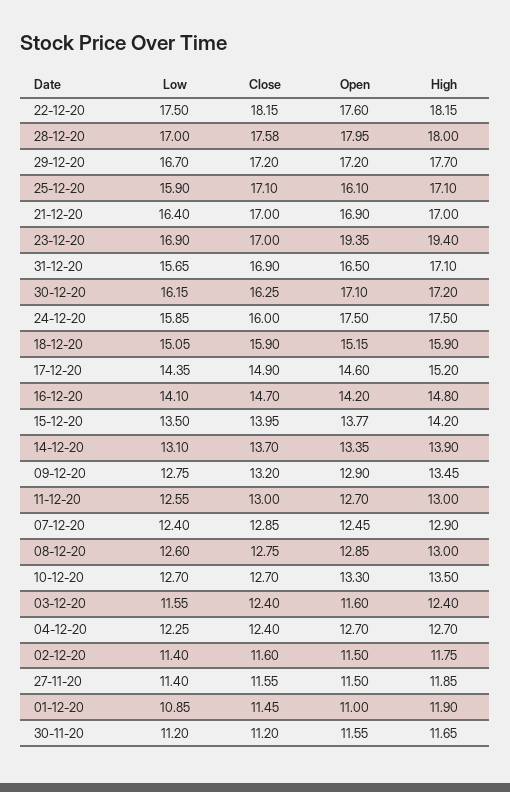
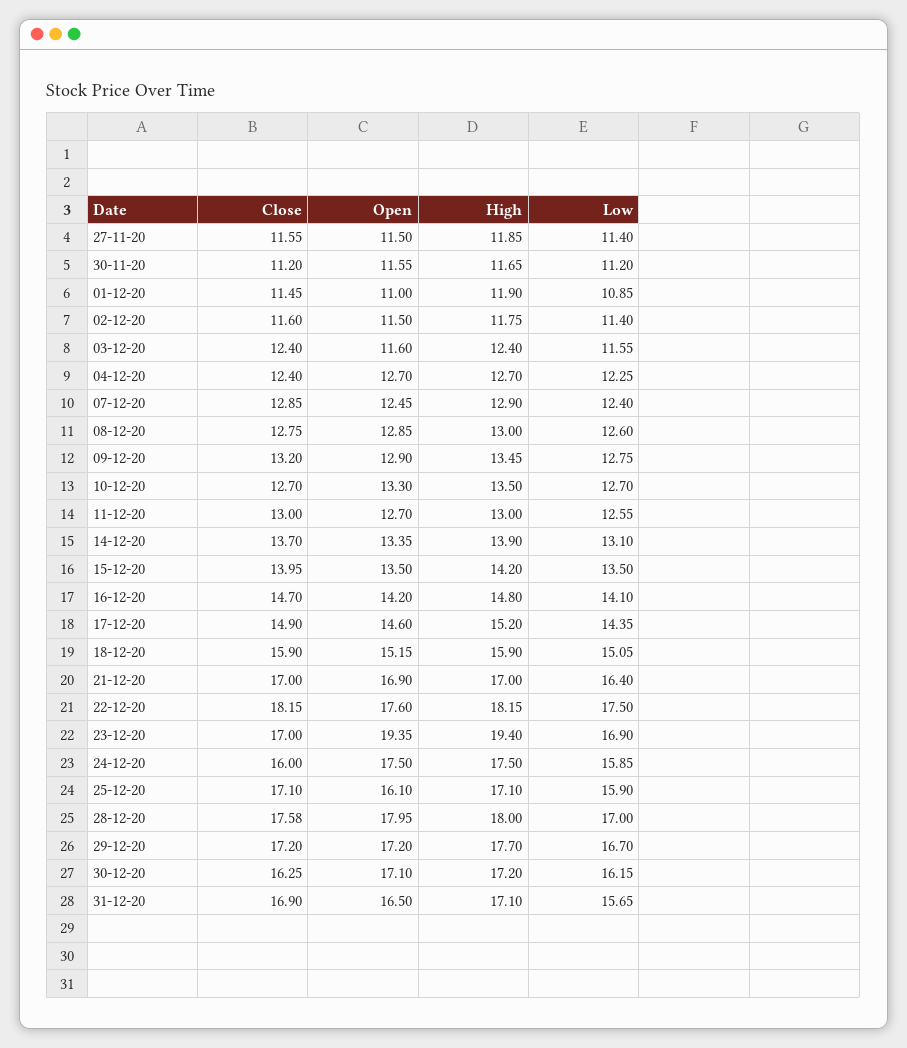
  {
    "Low": {
      "22-12-20": 17.5,
      "28-12-20": 17,
      "29-12-20": 16.7,
      "25-12-20": 15.9,
      "21-12-20": 16.4,
      "23-12-20": 16.9,
      "31-12-20": 15.65,
      "30-12-20": 16.15,
      "24-12-20": 15.85,
      "18-12-20": 15.05,
      "17-12-20": 14.35,
      "16-12-20": 14.1,
      "15-12-20": 13.5,
      "14-12-20": 13.1,
      "09-12-20": 12.75,
      "11-12-20": 12.55,
      "07-12-20": 12.4,
      "08-12-20": 12.6,
      "10-12-20": 12.7,
      "03-12-20": 11.55,
      "04-12-20": 12.25,
      "02-12-20": 11.4,
      "27-11-20": 11.4,
      "01-12-20": 10.85,
      "30-11-20": 11.2
    },
    "Close": {
      "22-12-20": 18.15,
      "28-12-20": 17.58,
      "29-12-20": 17.2,
      "25-12-20": 17.1,
      "21-12-20": 17,
      "23-12-20": 17,
      "31-12-20": 16.9,
      "30-12-20": 16.25,
      "24-12-20": 16,
      "18-12-20": 15.9,
      "17-12-20": 14.9,
      "16-12-20": 14.7,
      "15-12-20": 13.95,
      "14-12-20": 13.7,
      "09-12-20": 13.2,
      "11-12-20": 13,
      "07-12-20": 12.85,
      "08-12-20": 12.75,
      "10-12-20": 12.7,
      "03-12-20": 12.4,
      "04-12-20": 12.4,
      "02-12-20": 11.6,
      "27-11-20": 11.55,
      "01-12-20": 11.45,
      "30-11-20": 11.2
    },
    "Open": {
      "22-12-20": 17.6,
      "28-12-20": 17.95,
      "29-12-20": 17.2,
      "25-12-20": 16.1,
      "21-12-20": 16.9,
      "23-12-20": 19.35,
      "31-12-20": 16.5,
      "30-12-20": 17.1,
      "24-12-20": 17.5,
      "18-12-20": 15.15,
      "17-12-20": 14.6,
      "16-12-20": 14.2,
-     "15-12-20": 13.77,
+     "15-12-20": 13.5,
      "14-12-20": 13.35,
      "09-12-20": 12.9,
      "11-12-20": 12.7,
      "07-12-20": 12.45,
      "08-12-20": 12.85,
      "10-12-20": 13.3,
      "03-12-20": 11.6,
      "04-12-20": 12.7,
      "02-12-20": 11.5,
      "27-11-20": 11.5,
      "01-12-20": 11,
      "30-11-20": 11.55
    },
    "High": {
      "22-12-20": 18.15,
      "28-12-20": 18,
      "29-12-20": 17.7,
      "25-12-20": 17.1,
      "21-12-20": 17,
      "23-12-20": 19.4,
      "31-12-20": 17.1,
      "30-12-20": 17.2,
      "24-12-20": 17.5,
      "18-12-20": 15.9,
      "17-12-20": 15.2,
      "16-12-20": 14.8,
      "15-12-20": 14.2,
      "14-12-20": 13.9,
      "09-12-20": 13.45,
      "11-12-20": 13,
      "07-12-20": 12.9,
      "08-12-20": 13,
      "10-12-20": 13.5,
      "03-12-20": 12.4,
      "04-12-20": 12.7,
      "02-12-20": 11.75,
      "27-11-20": 11.85,
      "01-12-20": 11.9,
      "30-11-20": 11.65
    }
  }

